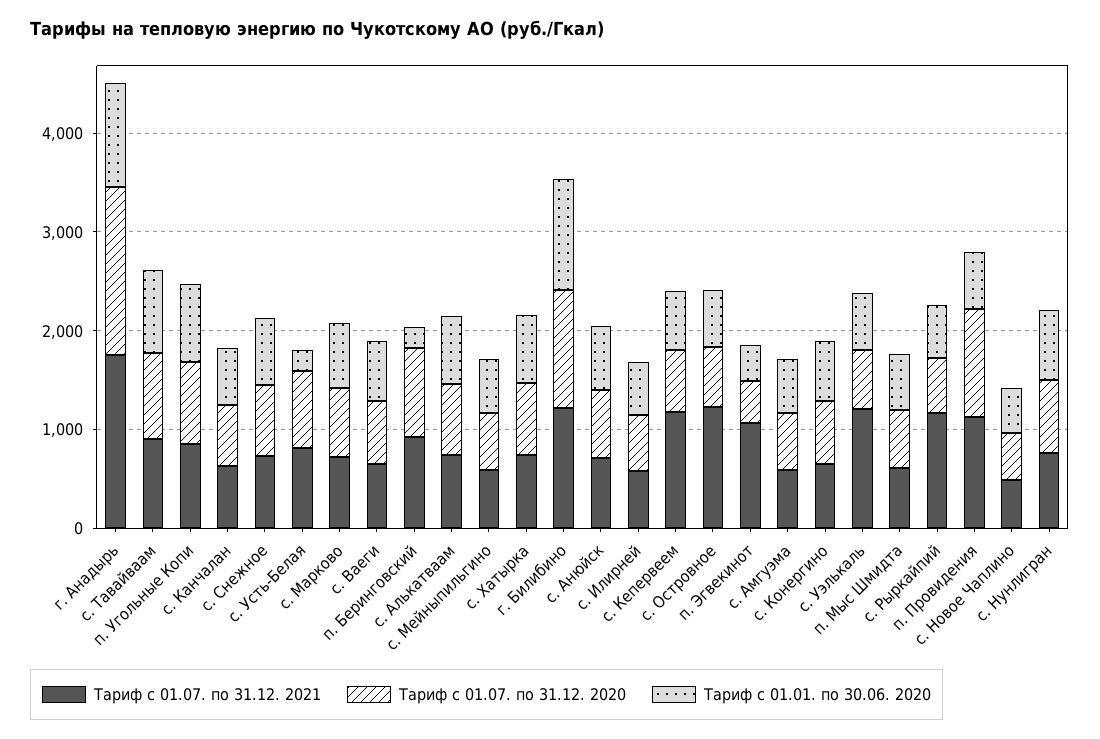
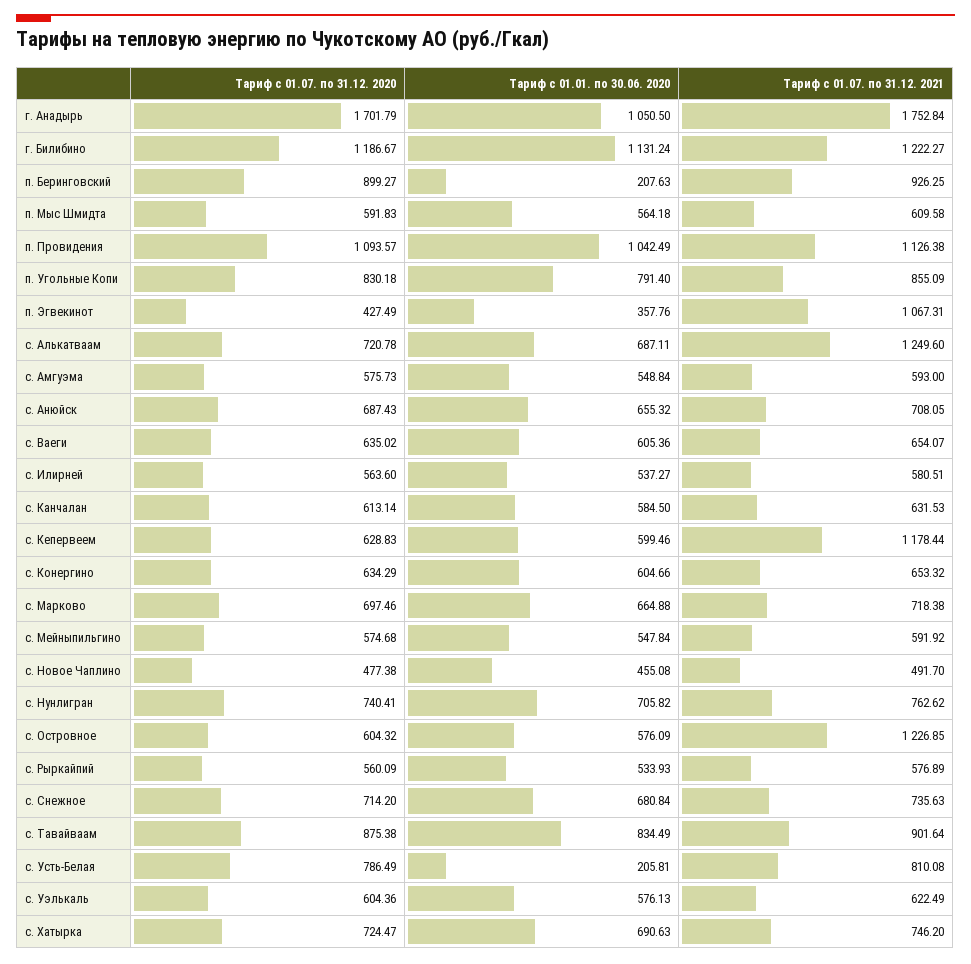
  {
    "Тариф с 01.07. по 31.12. 2021": {
      "г. Анадырь": 1752.84,
      "с. Тавайваам": 901.64,
      "п. Угольные Копи": 855.09,
      "с. Канчалан": 631.53,
      "с. Снежное": 735.63,
      "с. Усть-Белая": 810.08,
      "с. Марково": 718.38,
      "с. Ваеги": 654.07,
      "п. Беринговский": 926.25,
-     "с. Алькатваам": 800,
+     "с. Алькатваам": 1249.6,
      "с. Мейныпильгино": 591.92,
      "с. Хатырка": 746.2,
      "г. Билибино": 1222.27,
      "с. Анюйск": 708.05,
      "с. Илирней": 580.51,
      "с. Кепервеем": 1178.44,
      "с. Островное": 1226.85,
      "п. Эгвекинот": 1067.31,
      "с. Амгуэма": 593,
      "с. Конергино": 653.32,
-     "с. Уэлькаль": 1200,
+     "с. Уэлькаль": 622.49,
      "п. Мыс Шмидта": 609.58,
-     "с. Рыркайпий": 1200,
+     "с. Рыркайпий": 576.89,
      "п. Провидения": 1126.38,
      "с. Новое Чаплино": 491.7,
      "с. Нунлигран": 762.62
    },
    "Тариф с 01.07. по 31.12. 2020": {
      "г. Анадырь": 1701.79,
      "с. Тавайваам": 875.38,
      "п. Угольные Копи": 830.18,
      "с. Канчалан": 613.14,
      "с. Снежное": 714.2,
      "с. Усть-Белая": 786.49,
      "с. Марково": 697.46,
      "с. Ваеги": 635.02,
      "п. Беринговский": 899.27,
      "с. Алькатваам": 720.78,
      "с. Мейныпильгино": 574.68,
      "с. Хатырка": 724.47,
      "г. Билибино": 1186.67,
      "с. Анюйск": 687.43,
      "с. Илирней": 563.6,
      "с. Кепервеем": 628.83,
      "с. Островное": 604.32,
      "п. Эгвекинот": 427.49,
      "с. Амгуэма": 575.73,
      "с. Конергино": 634.29,
      "с. Уэлькаль": 604.36,
      "п. Мыс Шмидта": 591.83,
      "с. Рыркайпий": 560.09,
      "п. Провидения": 1093.57,
      "с. Новое Чаплино": 477.38,
      "с. Нунлигран": 740.41
    },
    "Тариф с 01.01. по 30.06. 2020": {
      "г. Анадырь": 1050.5,
      "с. Тавайваам": 834.49,
      "п. Угольные Копи": 791.4,
      "с. Канчалан": 584.5,
      "с. Снежное": 680.84,
      "с. Усть-Белая": 205.81,
      "с. Марково": 664.88,
      "с. Ваеги": 605.36,
      "п. Беринговский": 207.63,
      "с. Алькатваам": 687.11,
      "с. Мейныпильгино": 547.84,
      "с. Хатырка": 690.63,
      "г. Билибино": 1131.24,
      "с. Анюйск": 655.32,
      "с. Илирней": 537.27,
      "с. Кепервеем": 599.46,
      "с. Островное": 576.09,
      "п. Эгвекинот": 357.76,
      "с. Амгуэма": 548.84,
      "с. Конергино": 604.66,
      "с. Уэлькаль": 576.13,
      "п. Мыс Шмидта": 564.18,
      "с. Рыркайпий": 533.93,
-     "п. Провидения": 600,
+     "п. Провидения": 1042.49,
      "с. Новое Чаплино": 455.08,
      "с. Нунлигран": 705.82
    }
  }

